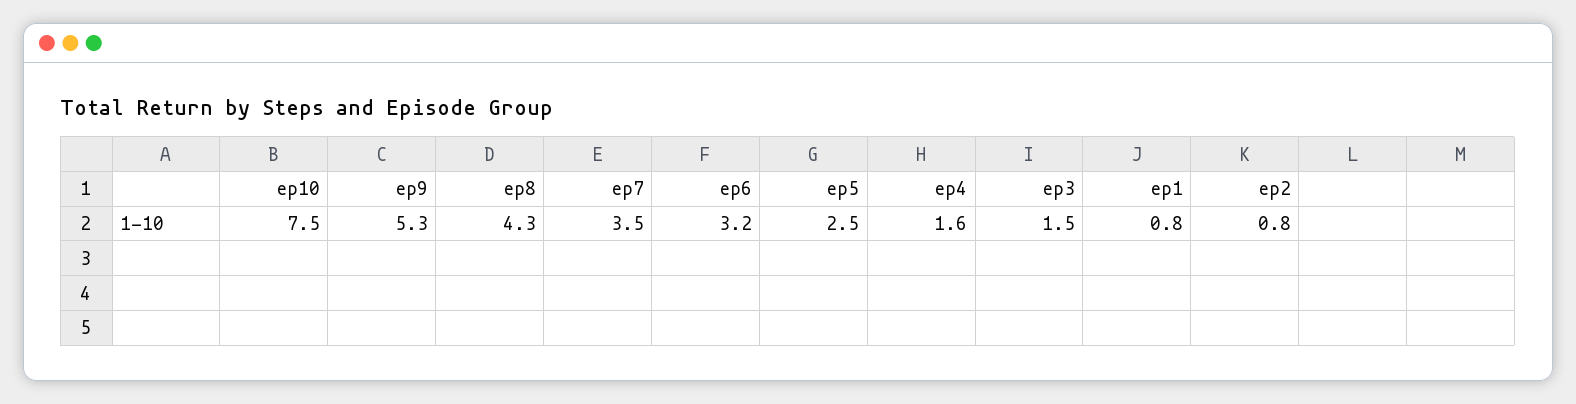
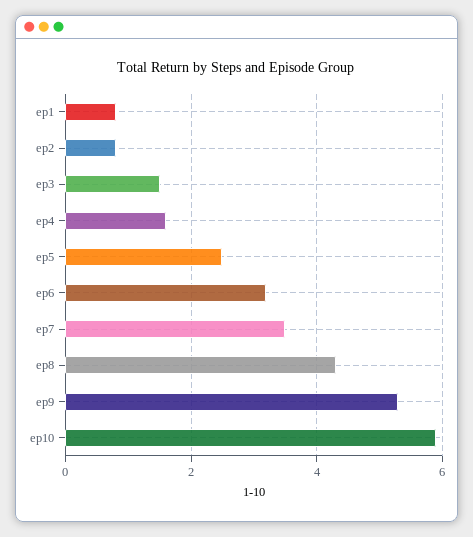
  {
-   "ep10": 7.5,
+   "ep10": 6,
    "ep9": 5.3,
    "ep8": 4.3,
    "ep7": 3.5,
    "ep6": 3.2,
    "ep5": 2.5,
    "ep4": 1.6,
    "ep3": 1.5,
    "ep1": 0.8,
    "ep2": 0.8
  }

